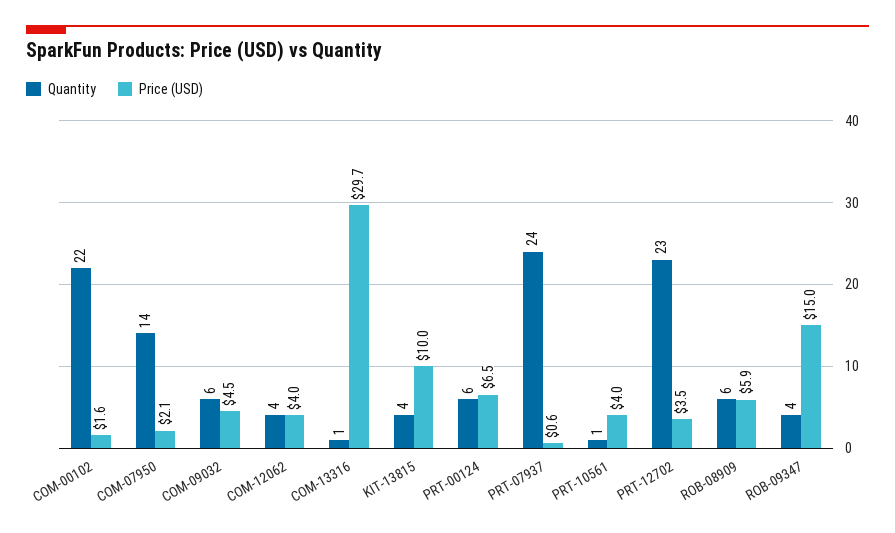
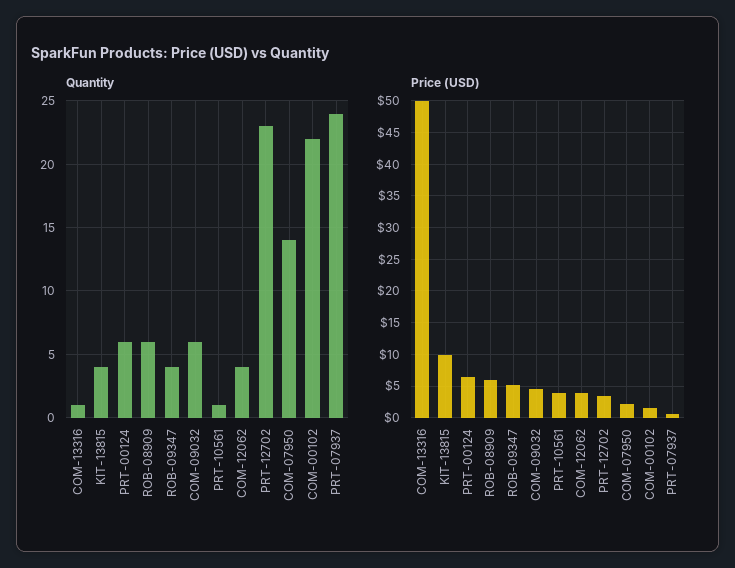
  {
    "Quantity": {
      "COM-00102": 22,
      "COM-07950": 14,
      "COM-09032": 6,
      "COM-12062": 4,
      "COM-13316": 1,
      "KIT-13815": 4,
      "PRT-00124": 6,
      "PRT-07937": 24,
      "PRT-10561": 1,
      "PRT-12702": 23,
      "ROB-08909": 6,
      "ROB-09347": 4
    },
    "Price (USD)": {
      "COM-00102": 1.6,
      "COM-07950": 2.1,
      "COM-09032": 4.5,
      "COM-12062": 4,
-     "COM-13316": 29.7,
+     "COM-13316": 50,
      "KIT-13815": 10,
      "PRT-00124": 6.5,
      "PRT-07937": 0.6,
      "PRT-10561": 4,
      "PRT-12702": 3.5,
      "ROB-08909": 5.9,
-     "ROB-09347": 15
+     "ROB-09347": 5
    }
  }

